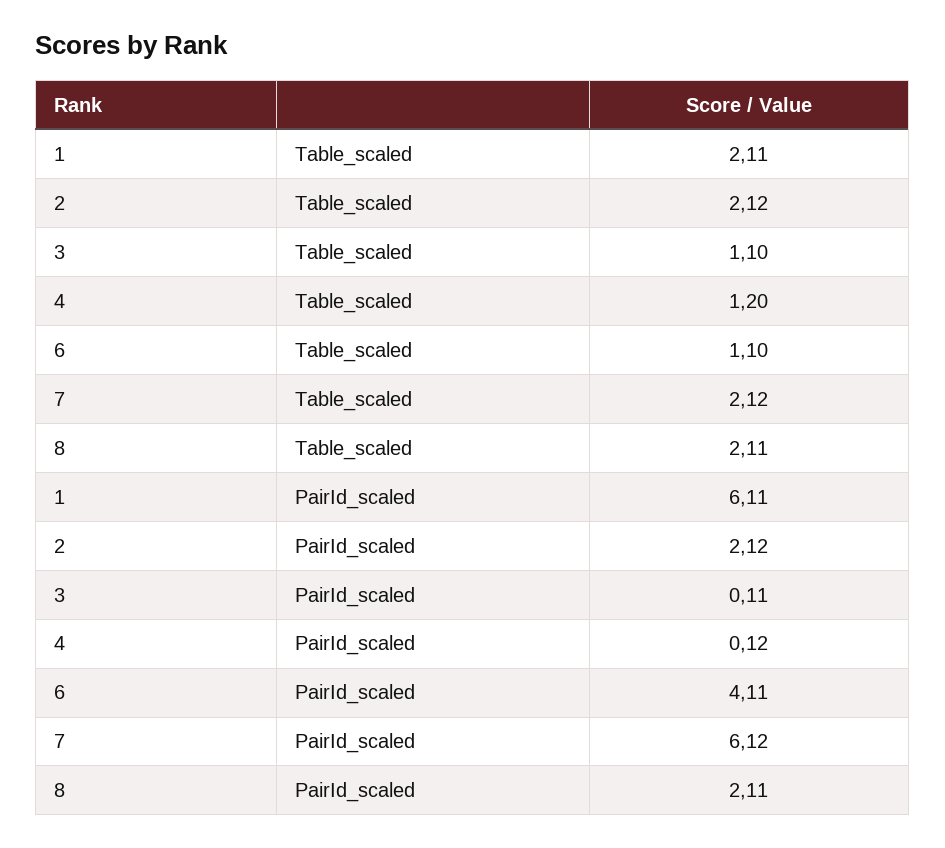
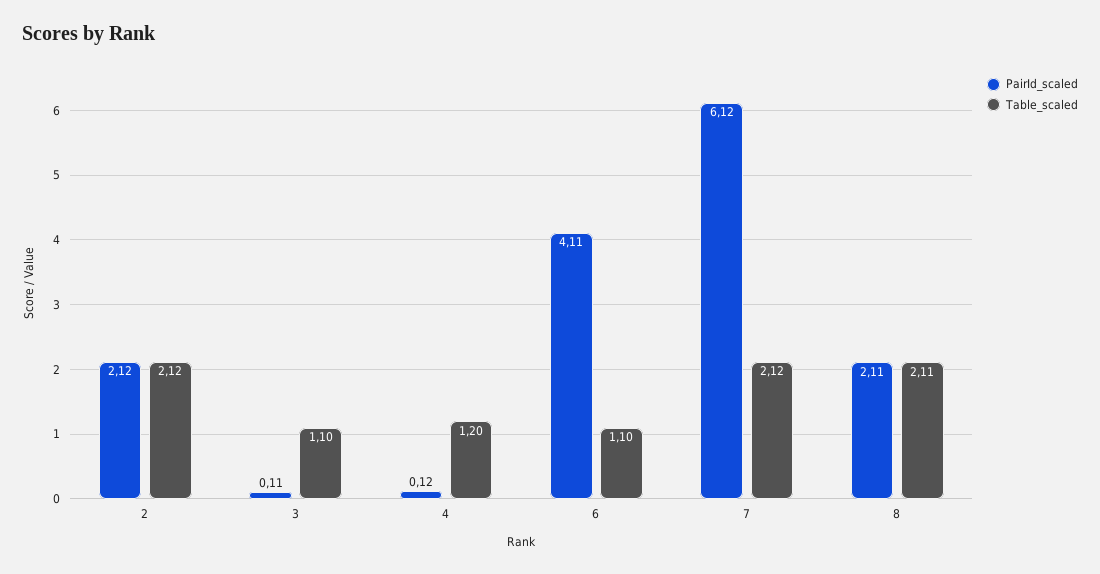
  {
    "Table_scaled": {
-     "1": 2.11,
      "2": 2.12,
      "3": 1.1,
      "4": 1.2,
      "6": 1.1,
      "7": 2.12,
      "8": 2.11
    },
    "PairId_scaled": {
-     "1": 6.11,
      "2": 2.12,
      "3": 0.11,
      "4": 0.12,
      "6": 4.11,
      "7": 6.12,
      "8": 2.11
    }
  }

